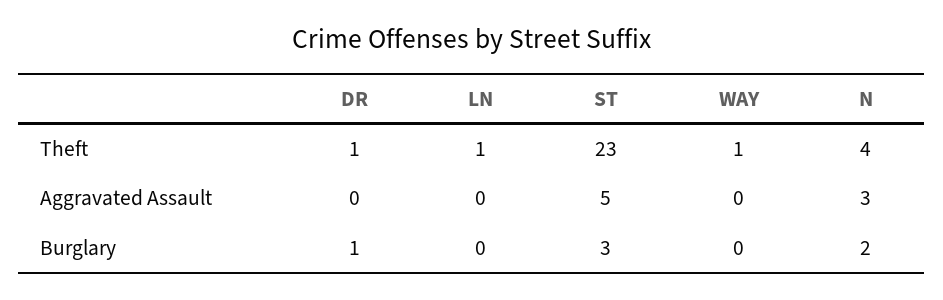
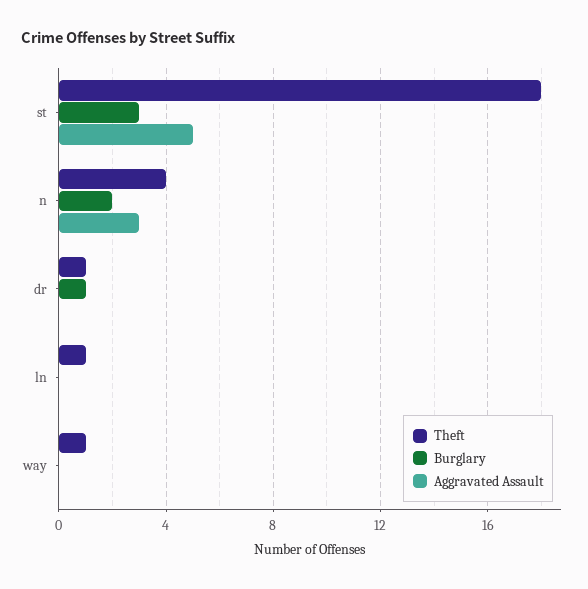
  {
    "Theft": {
      "DR": 1,
      "LN": 1,
-     "ST": 23,
+     "ST": 18,
      "WAY": 1,
      "N": 4
    },
    "Aggravated Assault": {
      "DR": 0,
      "LN": 0,
      "ST": 5,
      "WAY": 0,
      "N": 3
    },
    "Burglary": {
      "DR": 1,
      "LN": 0,
      "ST": 3,
      "WAY": 0,
      "N": 2
    }
  }

